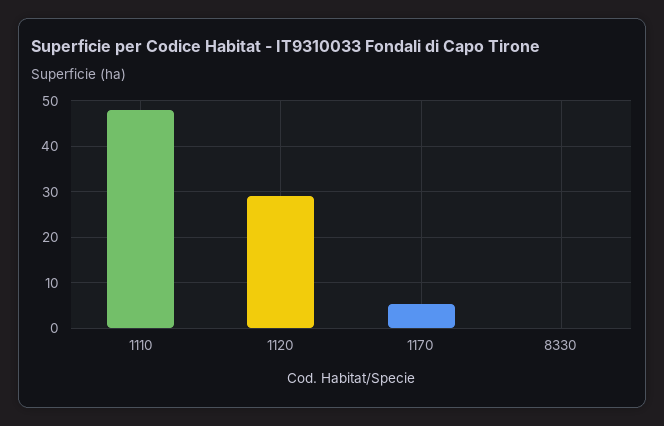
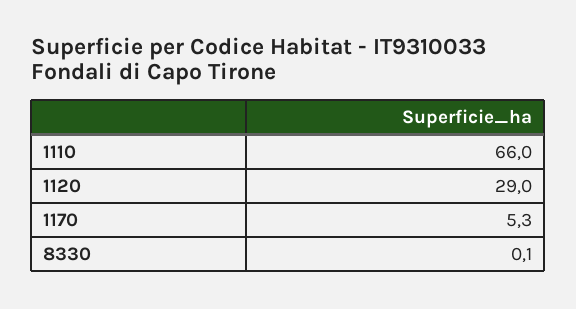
  {
-   "1110": 48,
+   "1110": 66,
    "1120": 29,
    "1170": 5.3,
    "8330": 0.1
  }

